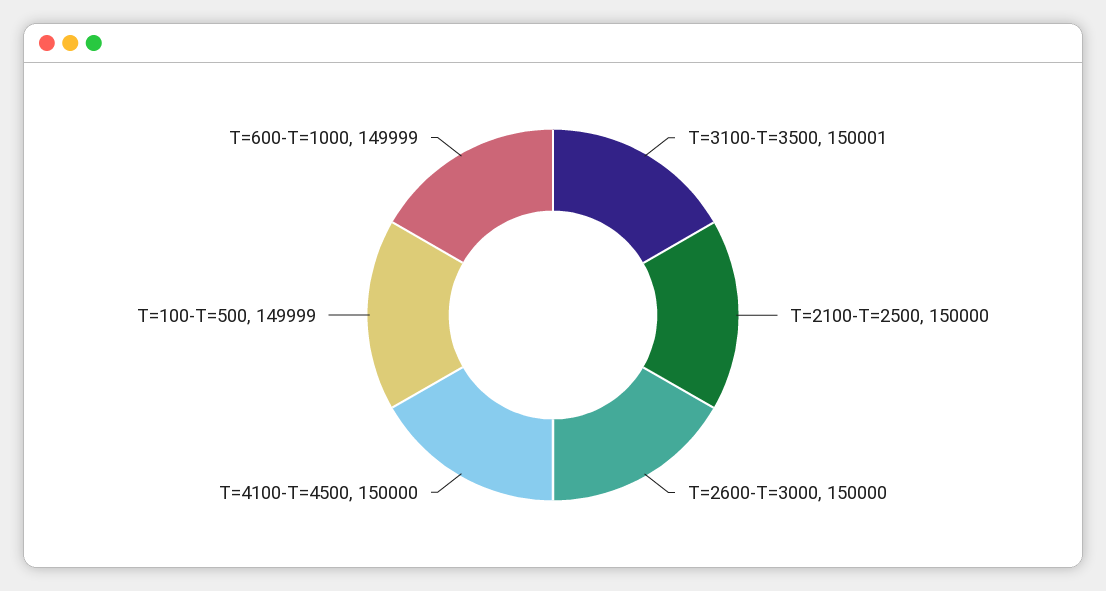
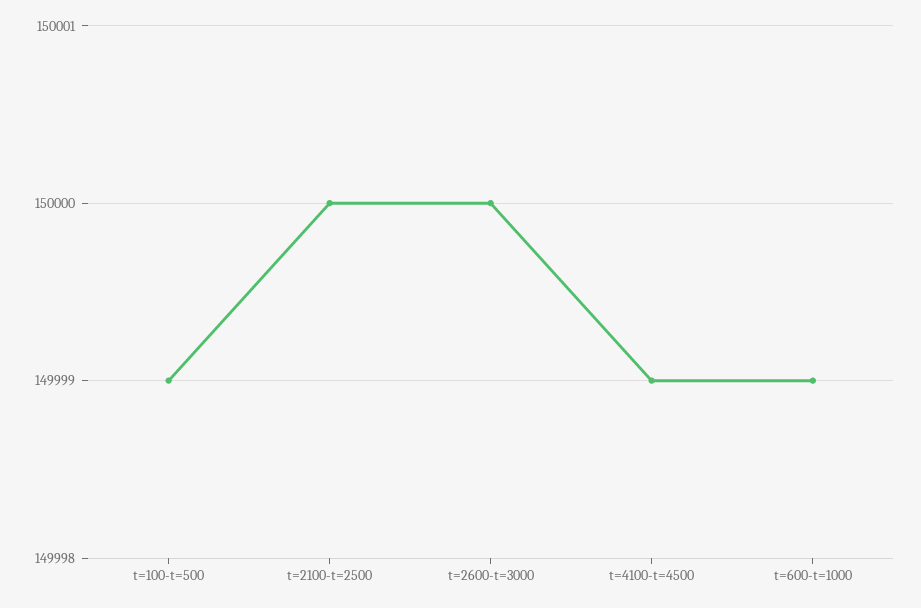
  {
-   "T=3100-T=3500": 150001,
    "T=2100-T=2500": 150000,
    "T=2600-T=3000": 150000,
-   "T=4100-T=4500": 150000,
+   "T=4100-T=4500": 149999,
    "T=100-T=500": 149999,
    "T=600-T=1000": 149999
  }

